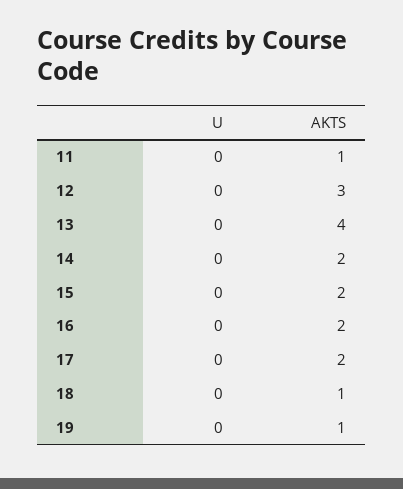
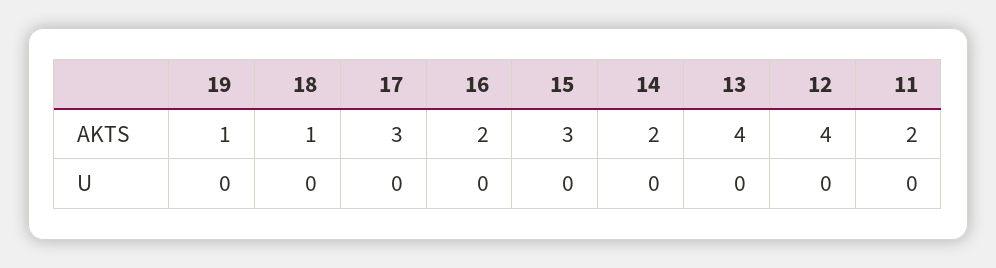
  {
    "U": {
      "11": 0,
      "12": 0,
      "13": 0,
      "14": 0,
      "15": 0,
      "16": 0,
      "17": 0,
      "18": 0,
      "19": 0
    },
    "AKTS": {
-     "11": 1,
+     "11": 2,
-     "12": 3,
+     "12": 4,
      "13": 4,
      "14": 2,
-     "15": 2,
+     "15": 3,
      "16": 2,
-     "17": 2,
+     "17": 3,
      "18": 1,
      "19": 1
    }
  }

